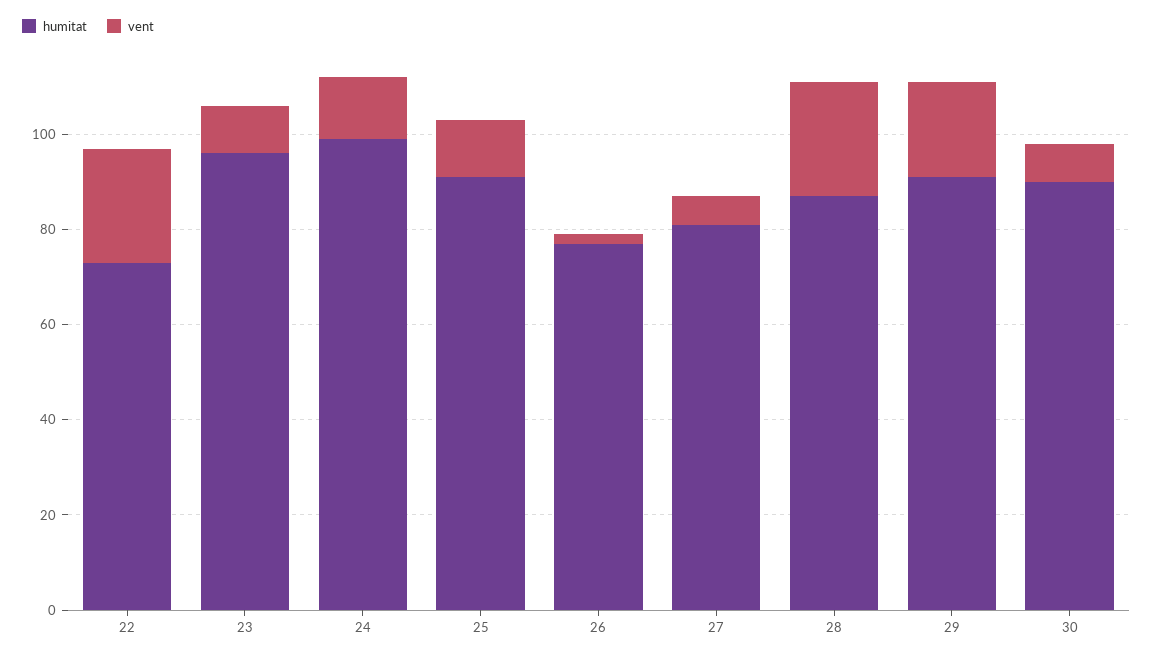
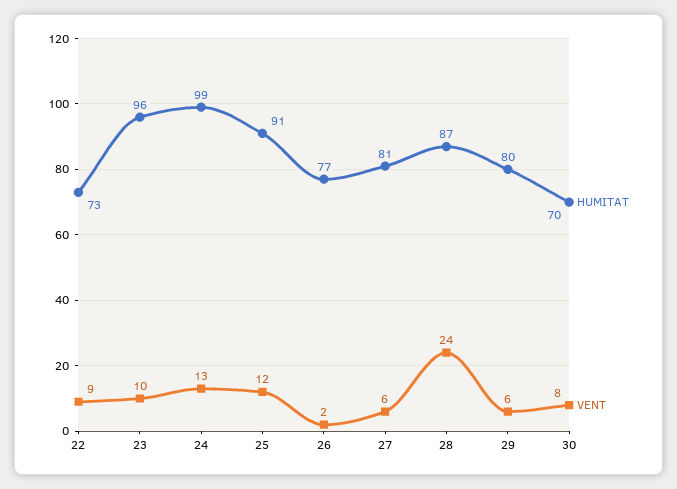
  {
    "humitat": {
      "22": 73,
      "23": 96,
      "24": 99,
      "25": 91,
      "26": 77,
      "27": 81,
      "28": 87,
-     "29": 90,
+     "29": 80,
-     "30": 90
+     "30": 70
    },
    "vent": {
-     "22": 25,
+     "22": 9,
      "23": 10,
      "24": 13,
      "25": 12,
      "26": 2,
      "27": 6,
      "28": 24,
-     "29": 20,
+     "29": 6,
      "30": 8
    }
  }

